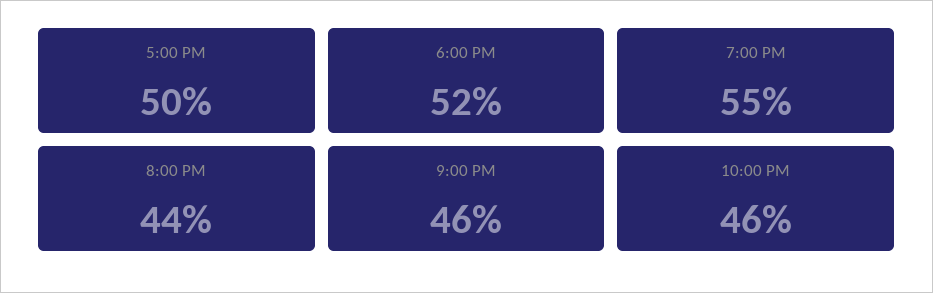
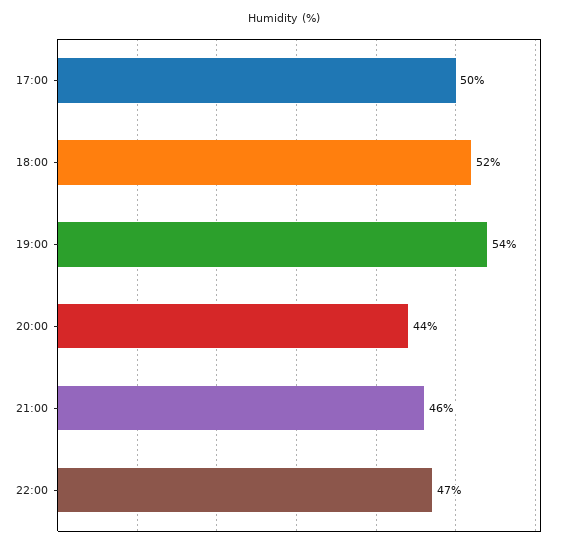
  {
    "5:00 PM": 50,
    "6:00 PM": 52,
-   "7:00 PM": 55,
+   "7:00 PM": 54,
    "8:00 PM": 44,
    "9:00 PM": 46,
-   "10:00 PM": 46
+   "10:00 PM": 47
  }

